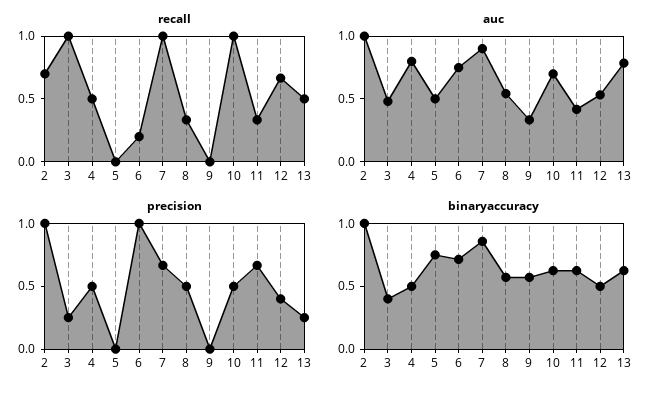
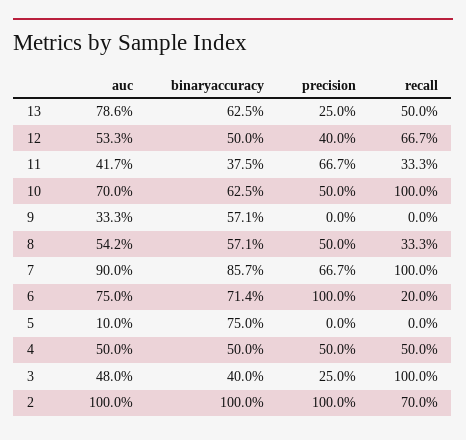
  {
    "recall": {
      "2": 0.7,
      "3": 1,
      "4": 0.5,
      "5": 0,
      "6": 0.2,
      "7": 1,
      "8": 0.333,
      "9": 0,
      "10": 1,
      "11": 0.333,
      "12": 0.667,
      "13": 0.5
    },
    "auc": {
      "2": 1,
      "3": 0.48,
-     "4": 0.8,
+     "4": 0.5,
-     "5": 0.5,
+     "5": 0.1,
      "6": 0.75,
      "7": 0.9,
      "8": 0.542,
      "9": 0.333,
      "10": 0.7,
      "11": 0.417,
      "12": 0.533,
      "13": 0.786
    },
    "precision": {
      "2": 1,
      "3": 0.25,
      "4": 0.5,
      "5": 0,
      "6": 1,
      "7": 0.667,
      "8": 0.5,
      "9": 0,
      "10": 0.5,
      "11": 0.667,
      "12": 0.4,
      "13": 0.25
    },
    "binaryaccuracy": {
      "2": 1,
      "3": 0.4,
      "4": 0.5,
      "5": 0.75,
      "6": 0.714,
      "7": 0.857,
      "8": 0.571,
      "9": 0.571,
      "10": 0.625,
-     "11": 0.6,
+     "11": 0.375,
      "12": 0.5,
      "13": 0.625
    }
  }

